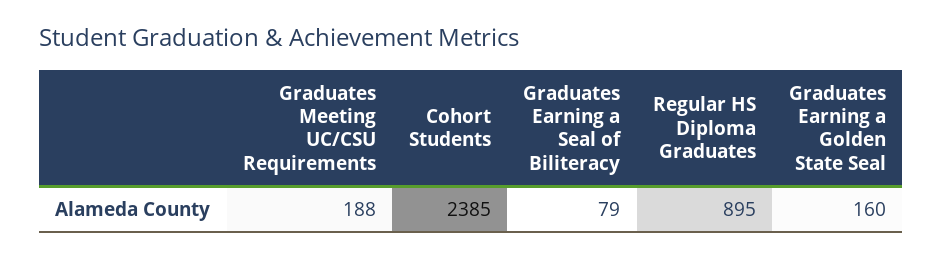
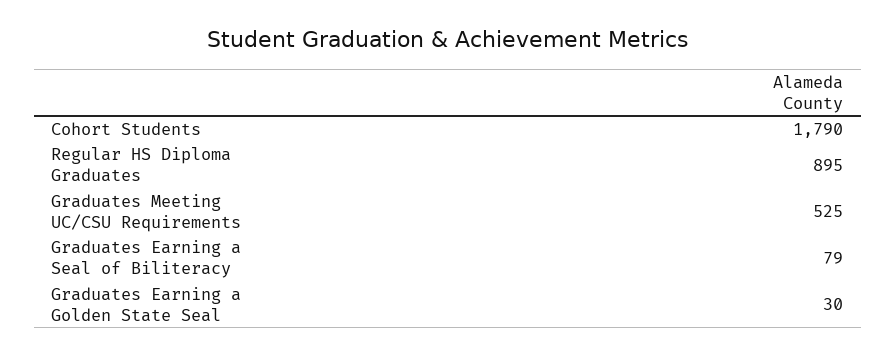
  {
-   "Graduates Meeting UC/CSU Requirements": 188,
+   "Graduates Meeting UC/CSU Requirements": 525,
-   "Cohort Students": 2385,
+   "Cohort Students": 1790,
    "Graduates Earning a Seal of Biliteracy": 79,
    "Regular HS Diploma Graduates": 895,
-   "Graduates Earning a Golden State Seal": 160
+   "Graduates Earning a Golden State Seal": 30
  }

